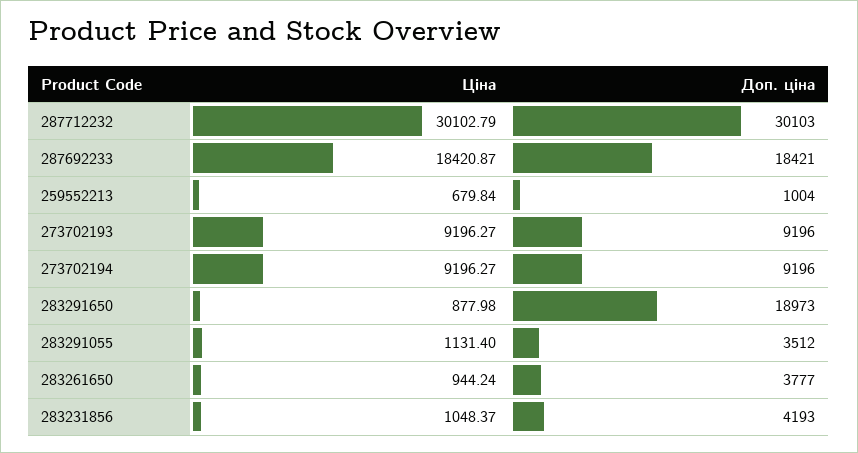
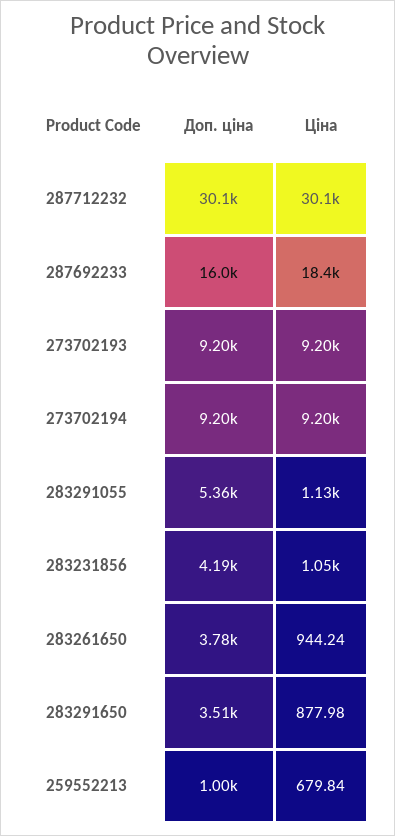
  {
    "Ціна": {
      "287712232": 30102.79,
      "287692233": 18420.87,
      "259552213": 679.84,
      "273702193": 9196.27,
      "273702194": 9196.27,
      "283291650": 877.98,
      "283291055": 1131.4,
      "283261650": 944.24,
      "283231856": 1048.37
    },
    "Доп. ціна": {
      "287712232": 30103,
-     "287692233": 18421,
+     "287692233": 16000,
      "259552213": 1004,
      "273702193": 9196,
      "273702194": 9196,
-     "283291650": 18973,
+     "283291650": 3510,
-     "283291055": 3512,
+     "283291055": 5360,
      "283261650": 3777,
      "283231856": 4193
    }
  }

